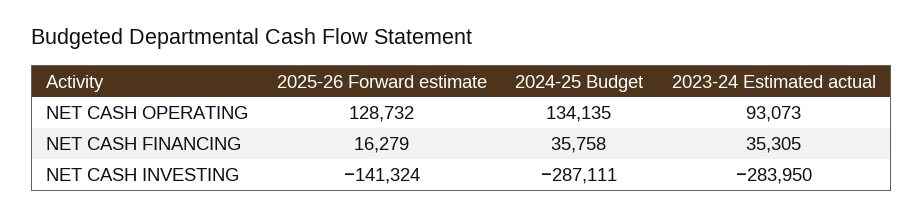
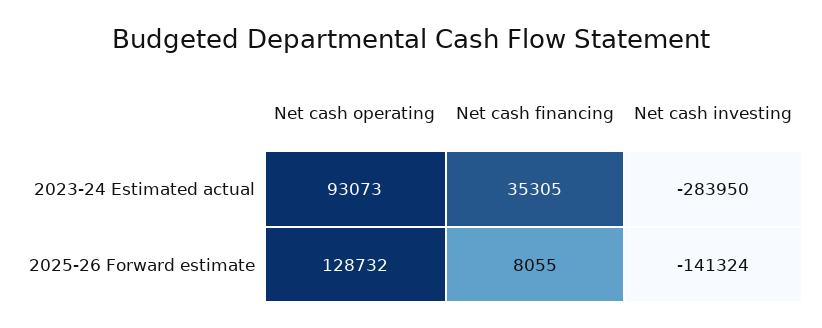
  {
    "2025-26 Forward estimate": {
      "NET CASH OPERATING": 128732,
-     "NET CASH FINANCING": 16279,
+     "NET CASH FINANCING": 8055,
      "NET CASH INVESTING": -141324
    },
-   "2024-25 Budget": {
-     "NET CASH OPERATING": 134135,
-     "NET CASH FINANCING": 35758,
-     "NET CASH INVESTING": -287111
-   },
    "2023-24 Estimated actual": {
      "NET CASH OPERATING": 93073,
      "NET CASH FINANCING": 35305,
      "NET CASH INVESTING": -283950
    }
  }

